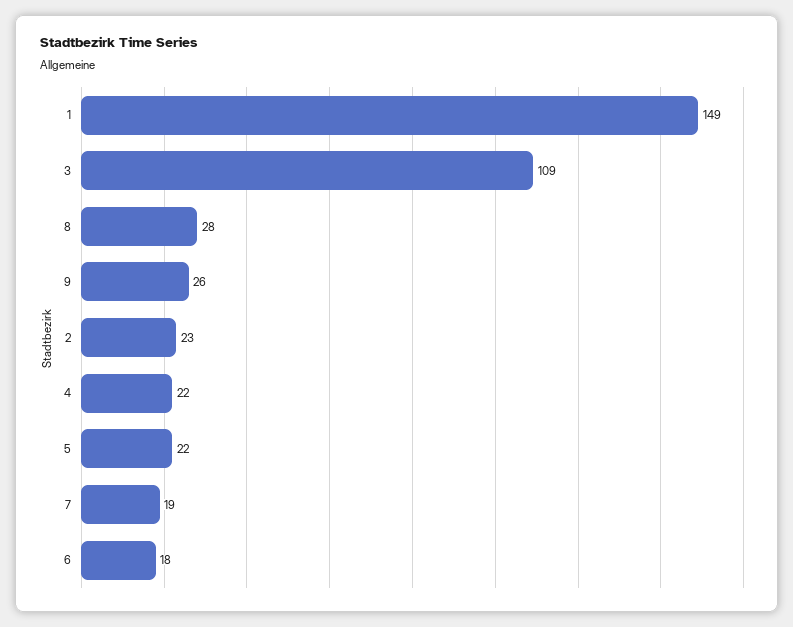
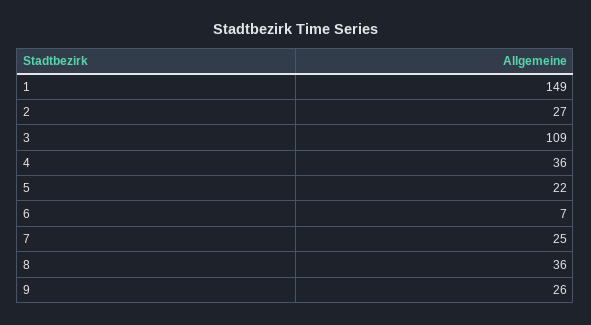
  {
    "1": 149,
    "3": 109,
-   "8": 28,
+   "8": 36,
    "9": 26,
-   "2": 23,
+   "2": 27,
-   "4": 22,
+   "4": 36,
    "5": 22,
-   "7": 19,
+   "7": 25,
-   "6": 18
+   "6": 7
  }

